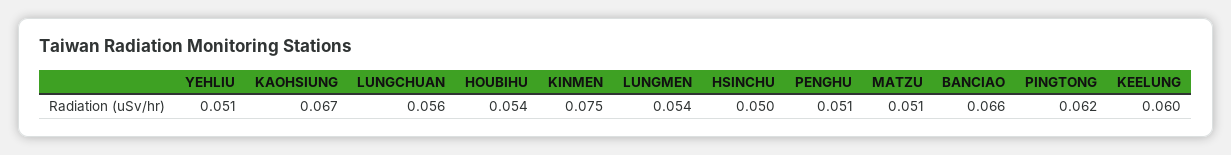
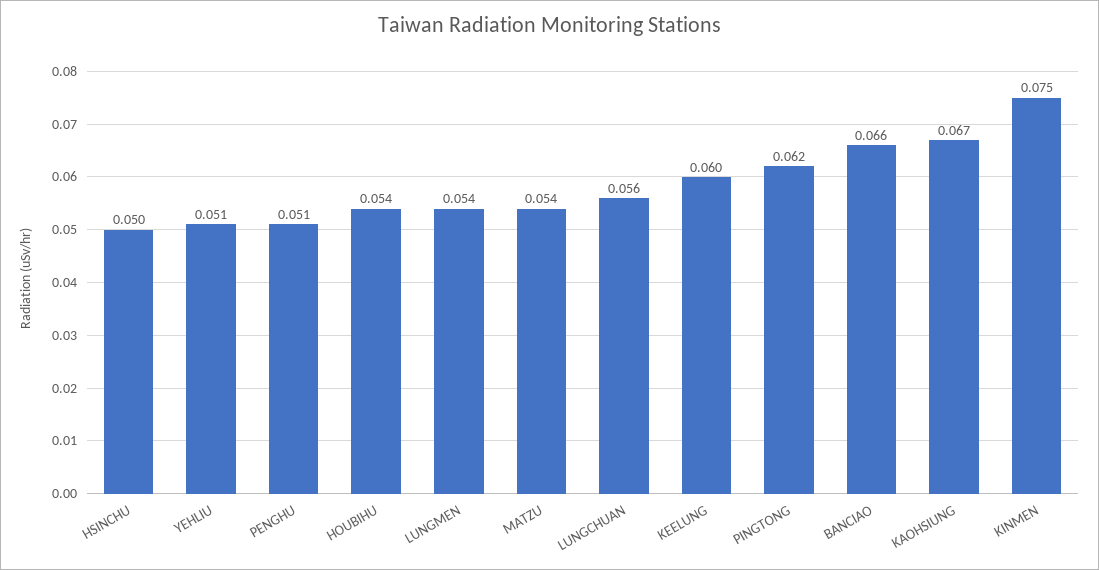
  {
    "YEHLIU": 0.051,
    "KAOHSIUNG": 0.067,
    "LUNGCHUAN": 0.056,
    "HOUBIHU": 0.054,
    "KINMEN": 0.075,
    "LUNGMEN": 0.054,
    "HSINCHU": 0.05,
    "PENGHU": 0.051,
-   "MATZU": 0.051,
+   "MATZU": 0.054,
    "BANCIAO": 0.066,
    "PINGTONG": 0.062,
    "KEELUNG": 0.06
  }

